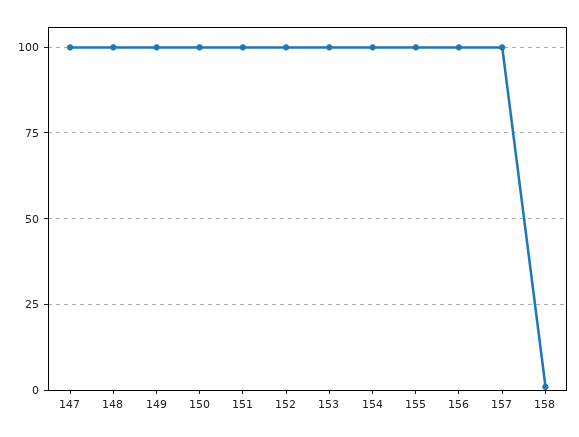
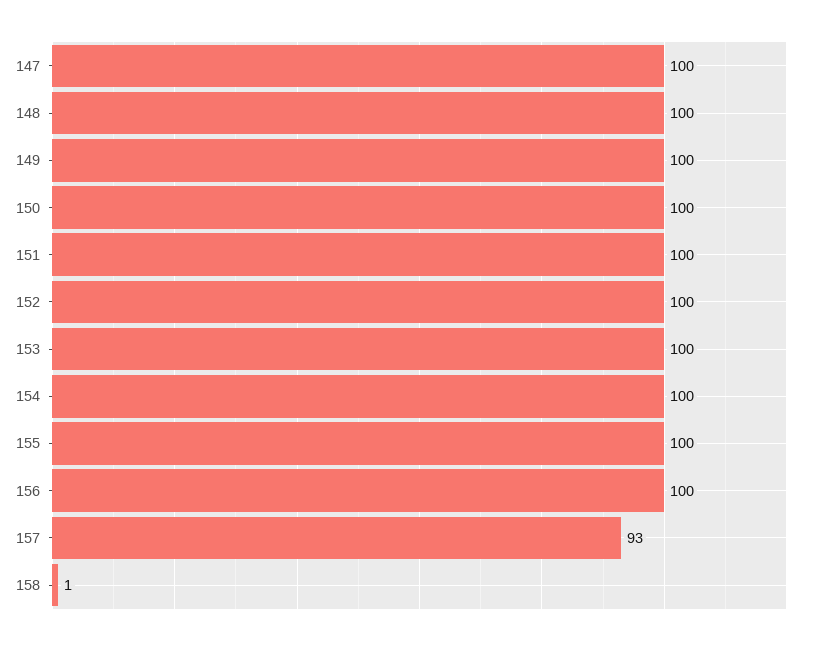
  {
    "147": 100,
    "148": 100,
    "149": 100,
    "150": 100,
    "151": 100,
    "152": 100,
    "153": 100,
    "154": 100,
    "155": 100,
    "156": 100,
-   "157": 100,
+   "157": 93,
    "158": 1
  }

